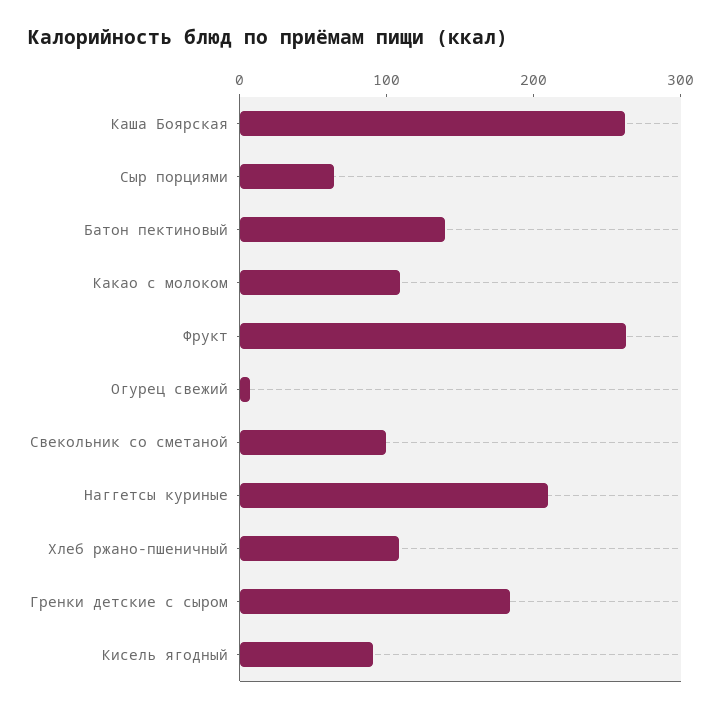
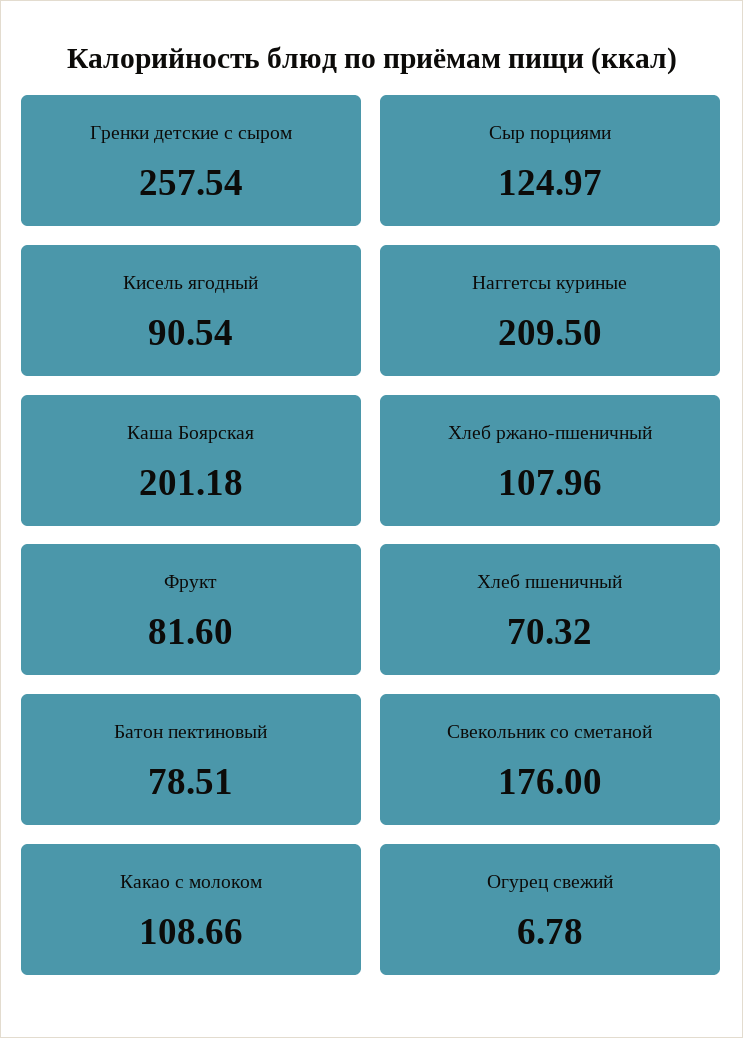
  {
-   "Каша Боярская": 260,
+   "Каша Боярская": 201.18,
-   "Сыр порциями": 60,
+   "Сыр порциями": 124.97,
-   "Батон пектиновый": 140,
+   "Батон пектиновый": 78.51,
    "Какао с молоком": 108.66,
-   "Фрукт": 260,
+   "Фрукт": 81.6,
    "Огурец свежий": 6.78,
-   "Свекольник со сметаной": 100,
+   "Свекольник со сметаной": 176,
    "Наггетсы куриные": 209.5,
    "Хлеб ржано-пшеничный": 107.96,
-   "Гренки детские с сыром": 180,
+   "Гренки детские с сыром": 257.54,
-   "Кисель ягодный": 90.54
+   "Кисель ягодный": 90.54,
+   "Хлеб пшеничный": 70.32
  }

